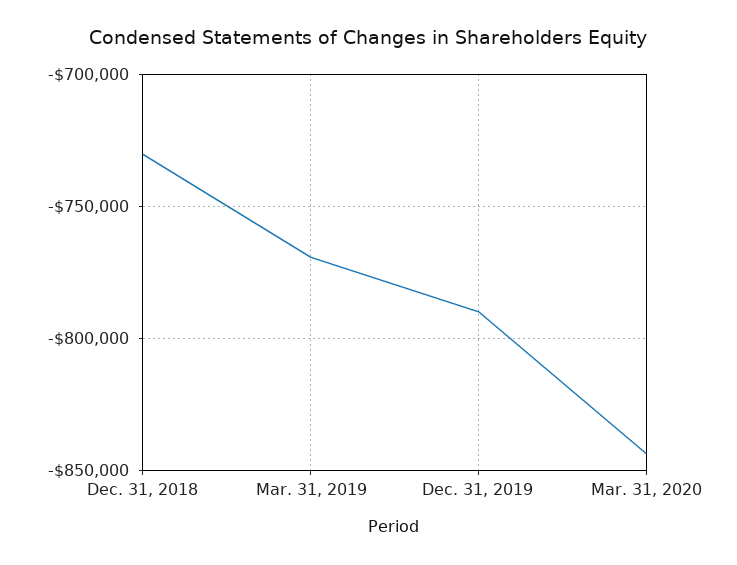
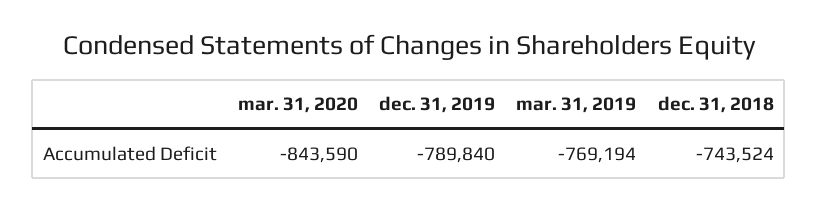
  {
-   "Dec. 31, 2018": -730000,
+   "Dec. 31, 2018": -743524,
    "Mar. 31, 2019": -769194,
    "Dec. 31, 2019": -789840,
    "Mar. 31, 2020": -843590
  }

